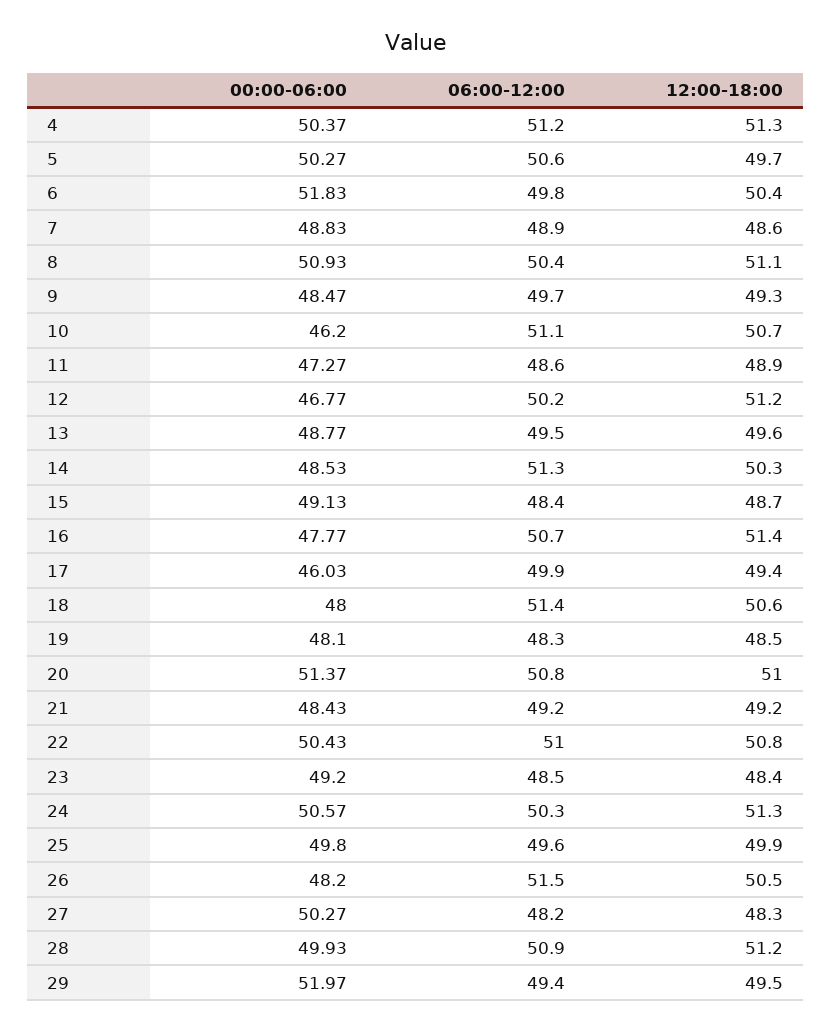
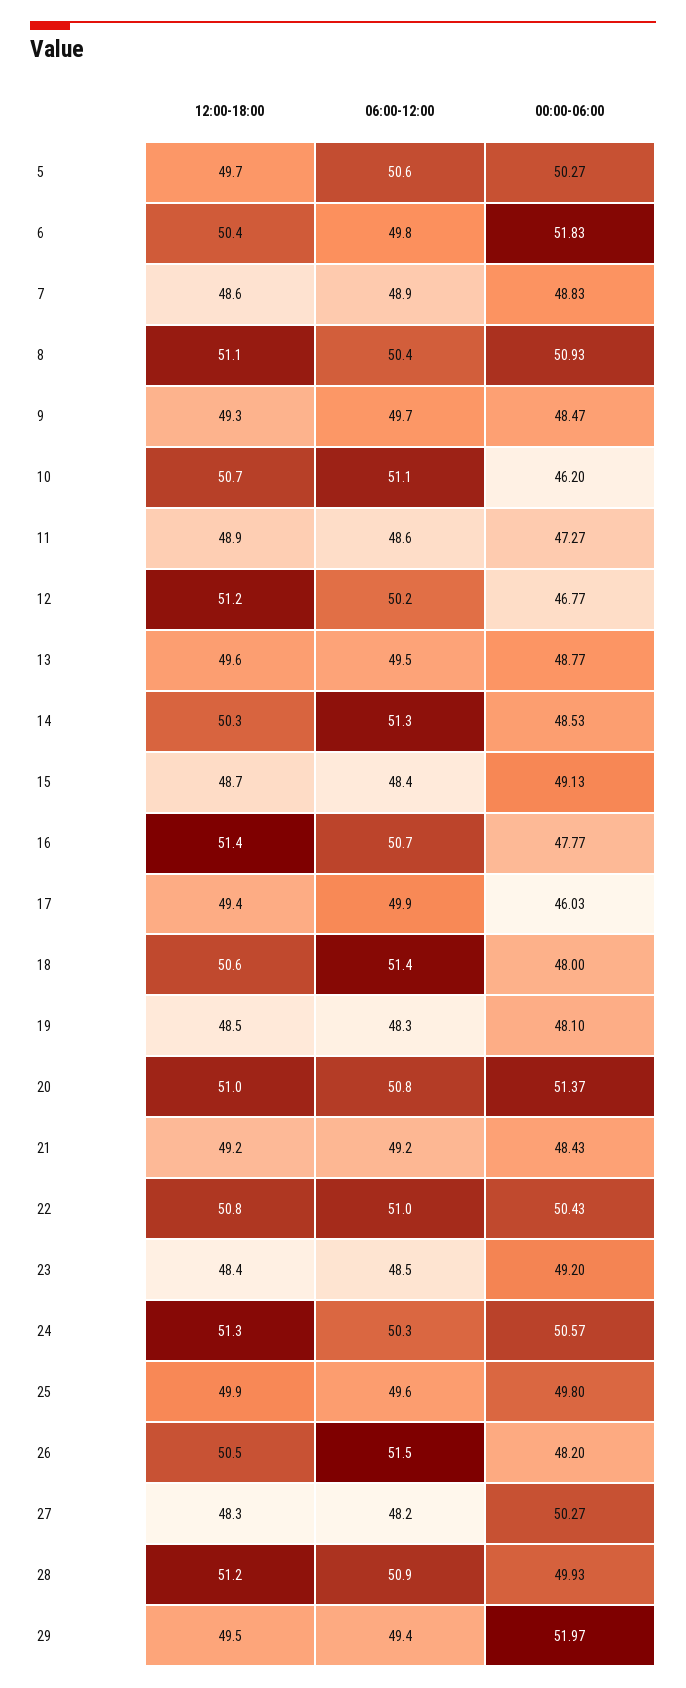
  {
    "00:00-06:00": {
-     "4": 50.37,
      "5": 50.27,
      "6": 51.83,
      "7": 48.83,
      "8": 50.93,
      "9": 48.47,
      "10": 46.2,
      "11": 47.27,
      "12": 46.77,
      "13": 48.77,
      "14": 48.53,
      "15": 49.13,
      "16": 47.77,
      "17": 46.03,
      "18": 48,
      "19": 48.1,
      "20": 51.37,
      "21": 48.43,
      "22": 50.43,
      "23": 49.2,
      "24": 50.57,
      "25": 49.8,
      "26": 48.2,
      "27": 50.27,
      "28": 49.93,
      "29": 51.97
    },
    "06:00-12:00": {
-     "4": 51.2,
      "5": 50.6,
      "6": 49.8,
      "7": 48.9,
      "8": 50.4,
      "9": 49.7,
      "10": 51.1,
      "11": 48.6,
      "12": 50.2,
      "13": 49.5,
      "14": 51.3,
      "15": 48.4,
      "16": 50.7,
      "17": 49.9,
      "18": 51.4,
      "19": 48.3,
      "20": 50.8,
      "21": 49.2,
      "22": 51,
      "23": 48.5,
      "24": 50.3,
      "25": 49.6,
      "26": 51.5,
      "27": 48.2,
      "28": 50.9,
      "29": 49.4
    },
    "12:00-18:00": {
-     "4": 51.3,
      "5": 49.7,
      "6": 50.4,
      "7": 48.6,
      "8": 51.1,
      "9": 49.3,
      "10": 50.7,
      "11": 48.9,
      "12": 51.2,
      "13": 49.6,
      "14": 50.3,
      "15": 48.7,
      "16": 51.4,
      "17": 49.4,
      "18": 50.6,
      "19": 48.5,
      "20": 51,
      "21": 49.2,
      "22": 50.8,
      "23": 48.4,
      "24": 51.3,
      "25": 49.9,
      "26": 50.5,
      "27": 48.3,
      "28": 51.2,
      "29": 49.5
    }
  }

